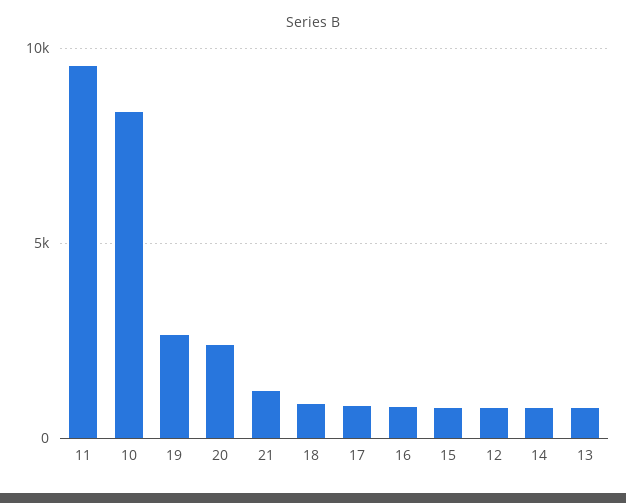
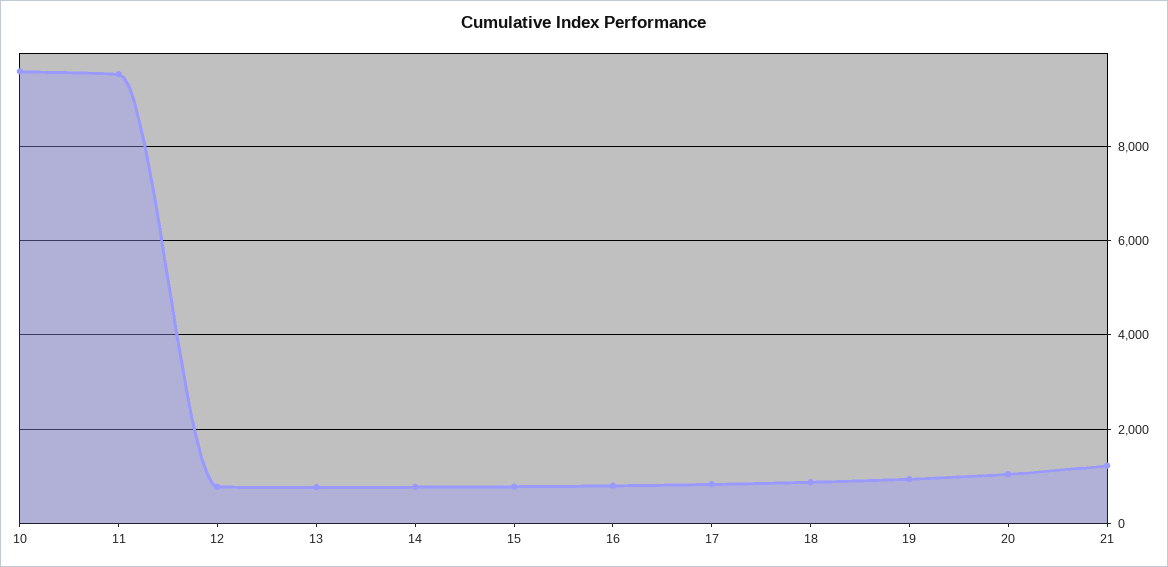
  {
    "11": 9600,
-   "10": 8500,
+   "10": 9600,
-   "19": 2500,
+   "19": 1000,
-   "20": 2500,
+   "20": 1000,
    "21": 1200,
    "18": 800,
    "17": 800,
    "16": 800,
    "15": 800,
    "12": 800,
    "14": 800,
    "13": 800
  }

